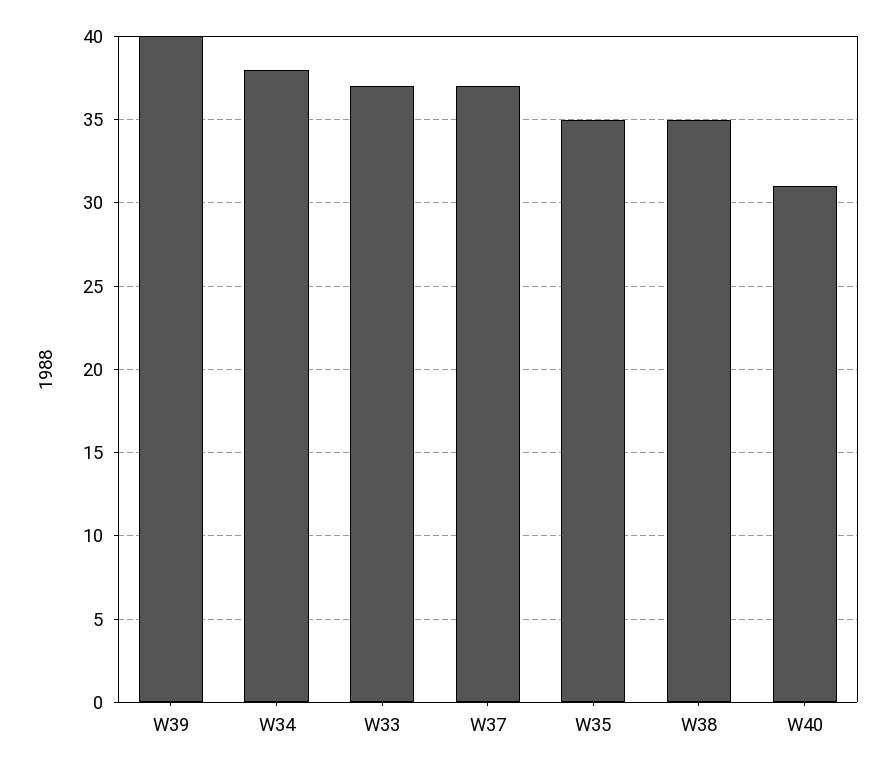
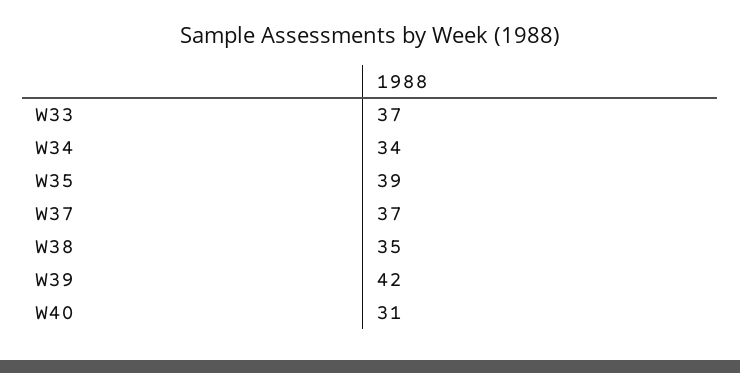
  {
-   "W39": 40,
+   "W39": 42,
-   "W34": 38,
+   "W34": 34,
    "W33": 37,
    "W37": 37,
-   "W35": 35,
+   "W35": 39,
    "W38": 35,
    "W40": 31
  }

